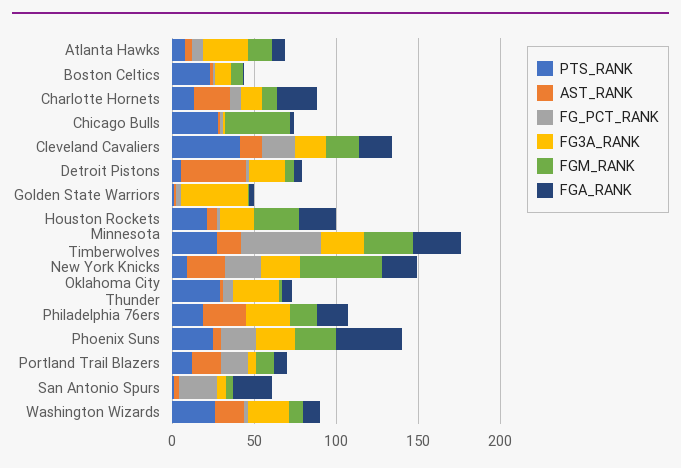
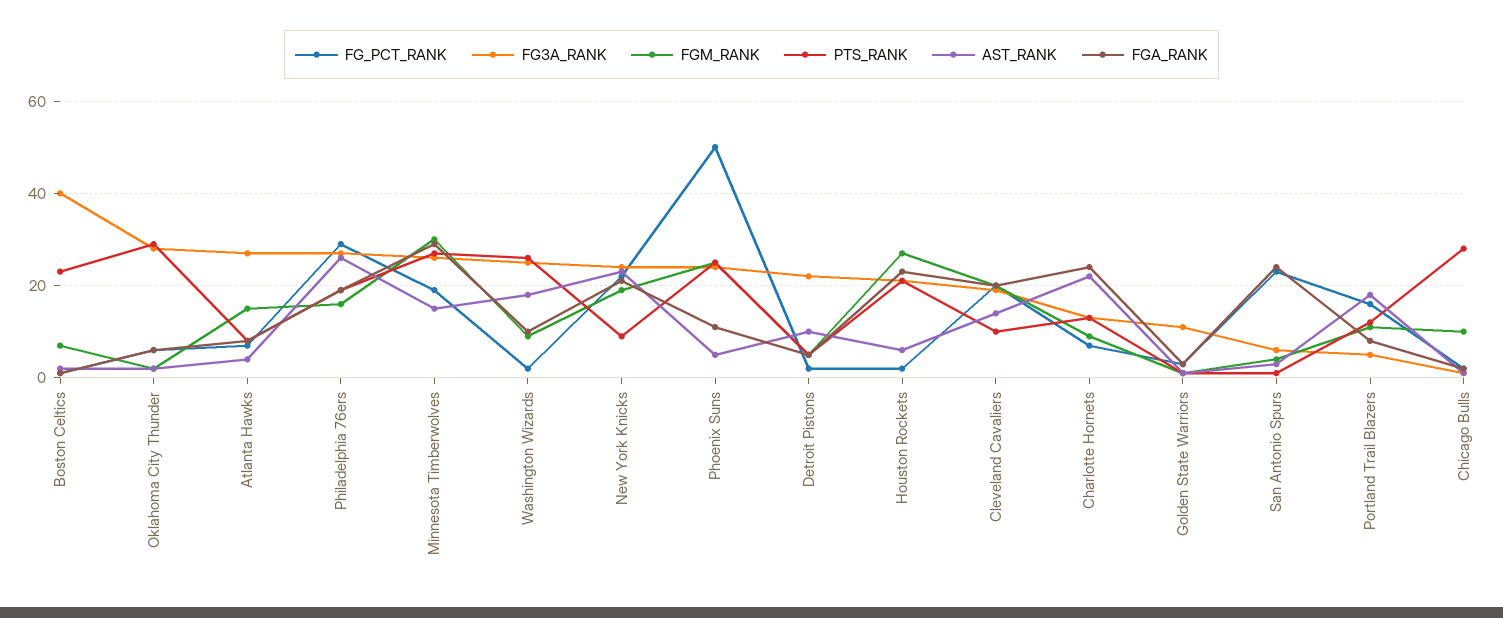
  {
    "PTS_RANK": {
      "Atlanta Hawks": 10,
      "Boston Celtics": 25,
      "Charlotte Hornets": 15,
      "Chicago Bulls": 30,
-     "Cleveland Cavaliers": 40,
+     "Cleveland Cavaliers": 10,
      "Detroit Pistons": 5,
      "Golden State Warriors": 0,
      "Houston Rockets": 20,
      "Minnesota Timberwolves": 25,
      "New York Knicks": 10,
      "Oklahoma City Thunder": 30,
      "Philadelphia 76ers": 20,
      "Phoenix Suns": 25,
      "Portland Trail Blazers": 10,
      "San Antonio Spurs": 0,
      "Washington Wizards": 25
    },
    "AST_RANK": {
      "Atlanta Hawks": 5,
      "Boston Celtics": 0,
      "Charlotte Hornets": 20,
      "Chicago Bulls": 0,
      "Cleveland Cavaliers": 15,
-     "Detroit Pistons": 40,
+     "Detroit Pistons": 10,
      "Golden State Warriors": 0,
      "Houston Rockets": 5,
      "Minnesota Timberwolves": 15,
      "New York Knicks": 25,
      "Oklahoma City Thunder": 0,
      "Philadelphia 76ers": 25,
      "Phoenix Suns": 5,
      "Portland Trail Blazers": 20,
      "San Antonio Spurs": 5,
      "Washington Wizards": 20
    },
    "FG_PCT_RANK": {
      "Atlanta Hawks": 5,
      "Boston Celtics": 0,
      "Charlotte Hornets": 5,
      "Chicago Bulls": 0,
      "Cleveland Cavaliers": 20,
      "Detroit Pistons": 0,
      "Golden State Warriors": 5,
      "Houston Rockets": 0,
-     "Minnesota Timberwolves": 50,
+     "Minnesota Timberwolves": 20,
      "New York Knicks": 20,
      "Oklahoma City Thunder": 5,
-     "Philadelphia 76ers": 0,
+     "Philadelphia 76ers": 30,
-     "Phoenix Suns": 20,
+     "Phoenix Suns": 50,
      "Portland Trail Blazers": 15,
      "San Antonio Spurs": 25,
      "Washington Wizards": 0
    },
    "FG3A_RANK": {
      "Atlanta Hawks": 25,
-     "Boston Celtics": 10,
+     "Boston Celtics": 40,
      "Charlotte Hornets": 15,
      "Chicago Bulls": 0,
      "Cleveland Cavaliers": 20,
      "Detroit Pistons": 20,
-     "Golden State Warriors": 40,
+     "Golden State Warriors": 10,
      "Houston Rockets": 20,
      "Minnesota Timberwolves": 25,
      "New York Knicks": 25,
      "Oklahoma City Thunder": 30,
      "Philadelphia 76ers": 25,
      "Phoenix Suns": 25,
      "Portland Trail Blazers": 5,
      "San Antonio Spurs": 5,
      "Washington Wizards": 25
    },
    "FGM_RANK": {
      "Atlanta Hawks": 15,
      "Boston Celtics": 5,
      "Charlotte Hornets": 10,
-     "Chicago Bulls": 40,
+     "Chicago Bulls": 10,
      "Cleveland Cavaliers": 20,
      "Detroit Pistons": 5,
      "Golden State Warriors": 0,
      "Houston Rockets": 25,
      "Minnesota Timberwolves": 30,
-     "New York Knicks": 50,
+     "New York Knicks": 20,
      "Oklahoma City Thunder": 0,
      "Philadelphia 76ers": 15,
      "Phoenix Suns": 25,
      "Portland Trail Blazers": 10,
      "San Antonio Spurs": 5,
      "Washington Wizards": 10
    },
    "FGA_RANK": {
      "Atlanta Hawks": 10,
      "Boston Celtics": 0,
      "Charlotte Hornets": 25,
      "Chicago Bulls": 0,
      "Cleveland Cavaliers": 20,
      "Detroit Pistons": 5,
      "Golden State Warriors": 5,
      "Houston Rockets": 25,
      "Minnesota Timberwolves": 30,
      "New York Knicks": 20,
      "Oklahoma City Thunder": 5,
      "Philadelphia 76ers": 20,
-     "Phoenix Suns": 40,
+     "Phoenix Suns": 10,
      "Portland Trail Blazers": 10,
      "San Antonio Spurs": 25,
      "Washington Wizards": 10
    }
  }

